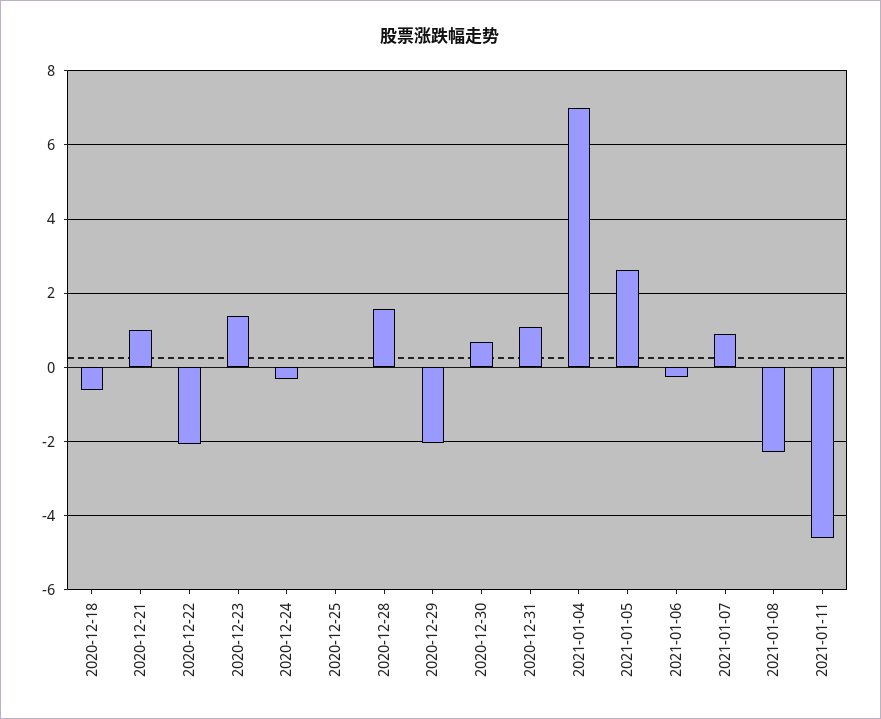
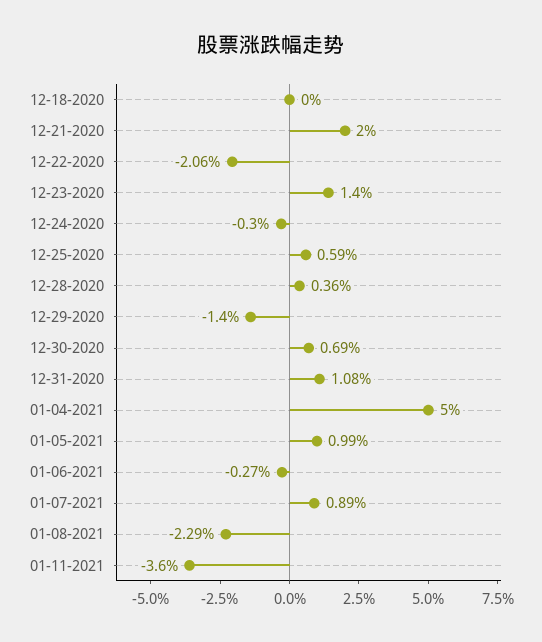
  {
-   "2020-12-18": -0.6,
+   "2020-12-18": 0,
-   "2020-12-21": 1,
+   "2020-12-21": 2,
    "2020-12-22": -2.06,
    "2020-12-23": 1.4,
    "2020-12-24": -0.3,
-   "2020-12-25": 0,
+   "2020-12-25": 0.59,
-   "2020-12-28": 1.6,
+   "2020-12-28": 0.36,
-   "2020-12-29": -2,
+   "2020-12-29": -1.4,
    "2020-12-30": 0.69,
    "2020-12-31": 1.08,
-   "2021-01-04": 7,
+   "2021-01-04": 5,
-   "2021-01-05": 2.6,
+   "2021-01-05": 0.99,
    "2021-01-06": -0.27,
    "2021-01-07": 0.89,
    "2021-01-08": -2.29,
-   "2021-01-11": -4.6
+   "2021-01-11": -3.6
  }

